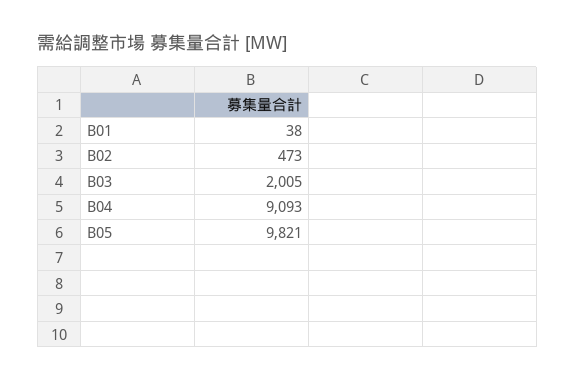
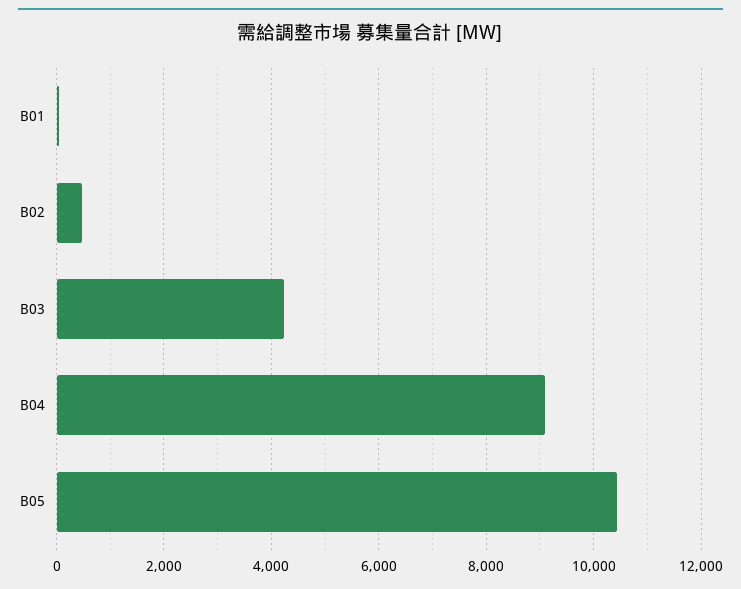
  {
    "B01": 38,
    "B02": 473,
-   "B03": 2005,
+   "B03": 4200,
    "B04": 9093,
-   "B05": 9821
+   "B05": 10400
  }

